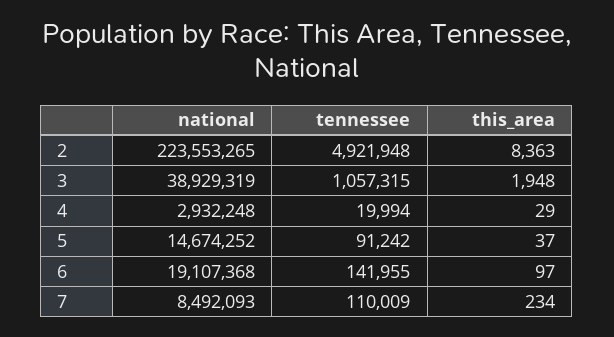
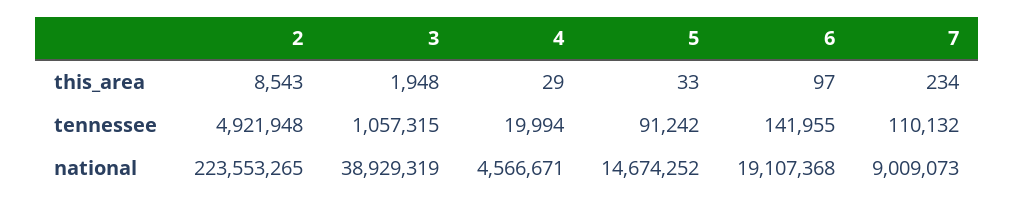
  {
    "national": {
      "2": 223553265,
      "3": 38929319,
-     "4": 2932248,
+     "4": 4566671,
      "5": 14674252,
      "6": 19107368,
-     "7": 8492093
+     "7": 9009073
    },
    "tennessee": {
      "2": 4921948,
      "3": 1057315,
      "4": 19994,
      "5": 91242,
      "6": 141955,
-     "7": 110009
+     "7": 110132
    },
    "this_area": {
-     "2": 8363,
+     "2": 8543,
      "3": 1948,
      "4": 29,
-     "5": 37,
+     "5": 33,
      "6": 97,
      "7": 234
    }
  }

